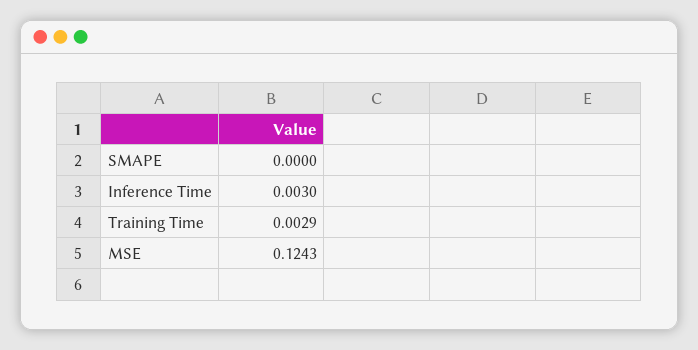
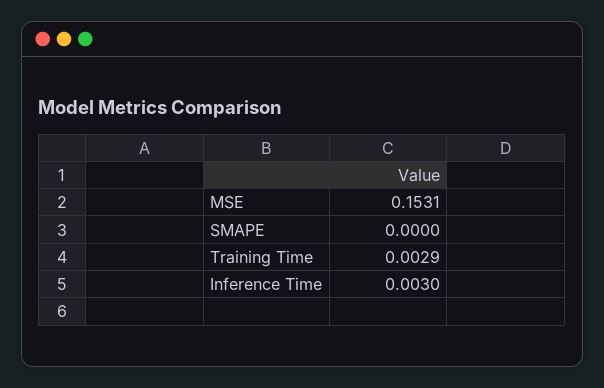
  {
    "SMAPE": 0,
    "Inference Time": 0.003,
    "Training Time": 0.0029,
-   "MSE": 0.1243
+   "MSE": 0.1531
  }

